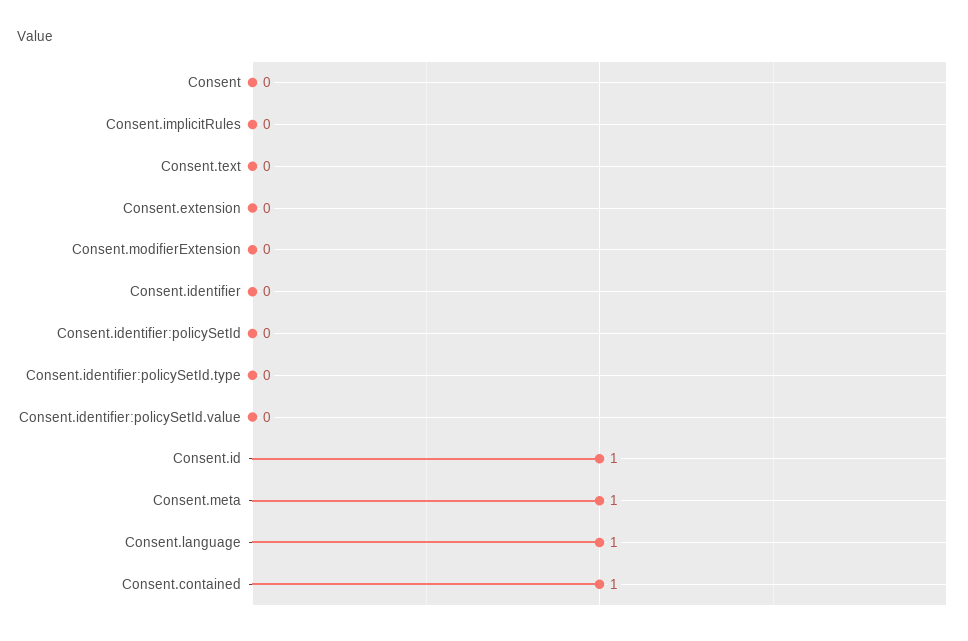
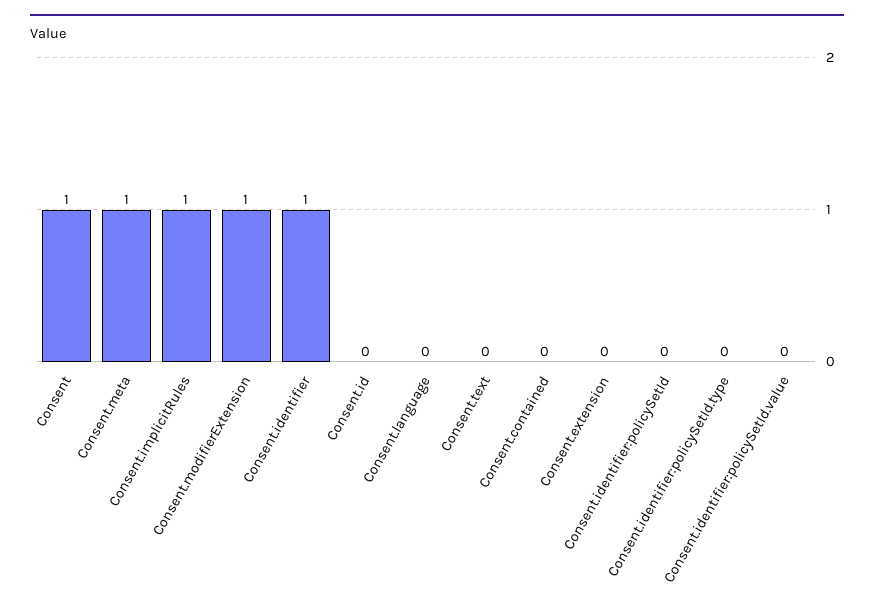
  {
-   "Consent": 0,
+   "Consent": 1,
-   "Consent.implicitRules": 0,
+   "Consent.implicitRules": 1,
    "Consent.text": 0,
    "Consent.extension": 0,
-   "Consent.modifierExtension": 0,
+   "Consent.modifierExtension": 1,
-   "Consent.identifier": 0,
+   "Consent.identifier": 1,
    "Consent.identifier:policySetId": 0,
    "Consent.identifier:policySetId.type": 0,
    "Consent.identifier:policySetId.value": 0,
-   "Consent.id": 1,
+   "Consent.id": 0,
    "Consent.meta": 1,
-   "Consent.language": 1,
+   "Consent.language": 0,
-   "Consent.contained": 1
+   "Consent.contained": 0
  }

